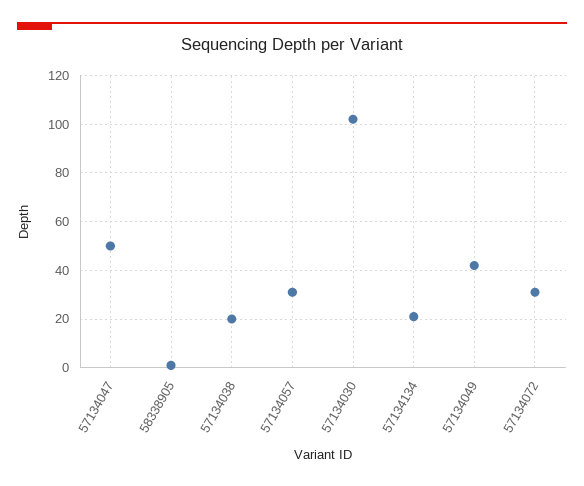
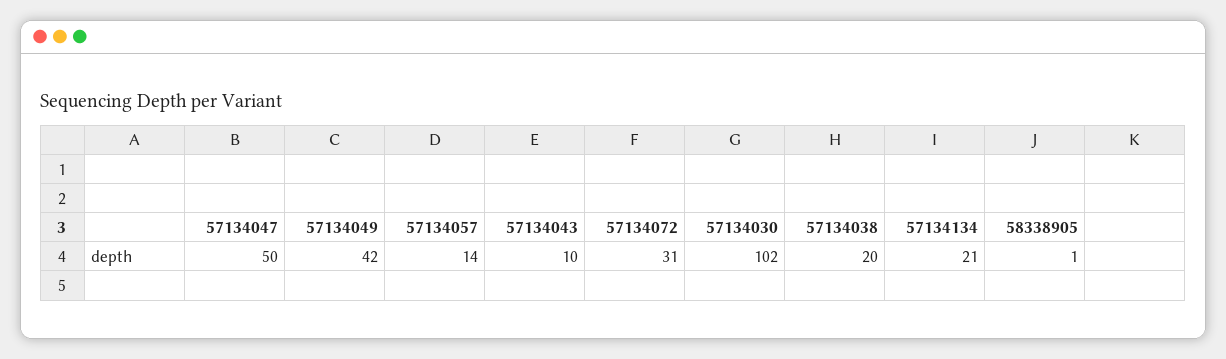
  {
    "57134047": 50,
    "58338905": 1,
    "57134038": 20,
-   "57134057": 30,
+   "57134057": 14,
    "57134030": 102,
    "57134134": 21,
    "57134049": 42,
-   "57134072": 31
+   "57134072": 31,
+   "57134043": 10
  }

